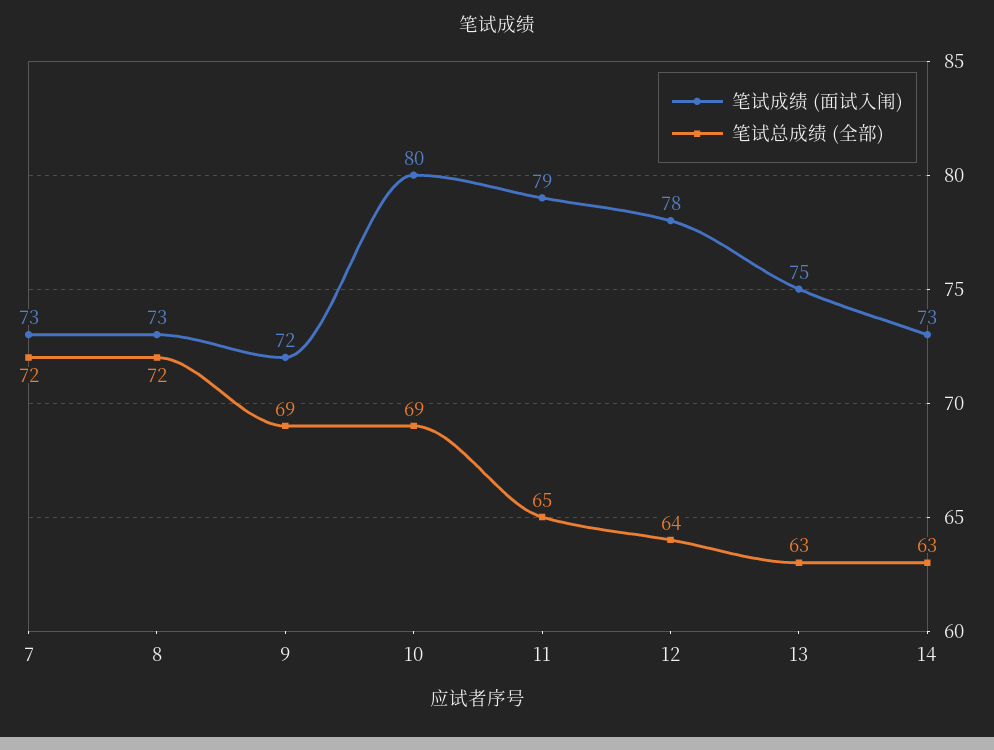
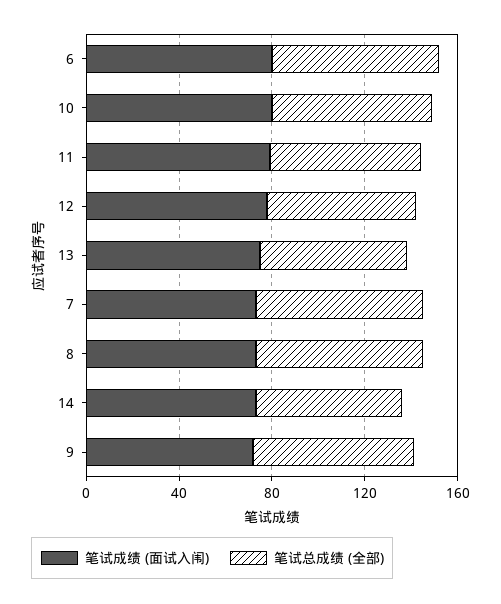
  {
    "笔试成绩 (面试入闱)": {
      "7": 73,
      "8": 73,
      "9": 72,
      "10": 80,
      "11": 79,
      "12": 78,
      "13": 75,
-     "14": 73
+     "14": 73,
+     "6": 80
    },
    "笔试总成绩 (全部)": {
      "7": 72,
      "8": 72,
      "9": 69,
      "10": 69,
      "11": 65,
      "12": 64,
      "13": 63,
-     "14": 63
+     "14": 63,
+     "6": 70
    }
  }

